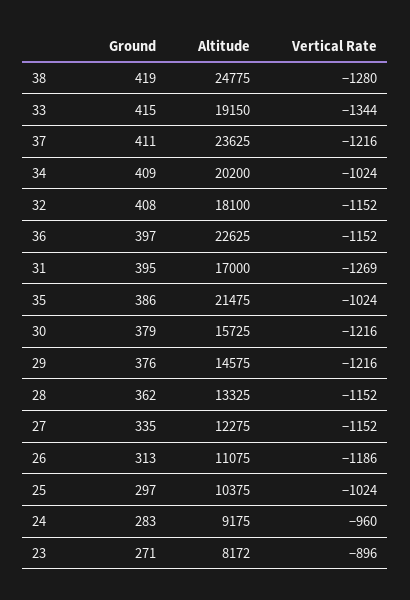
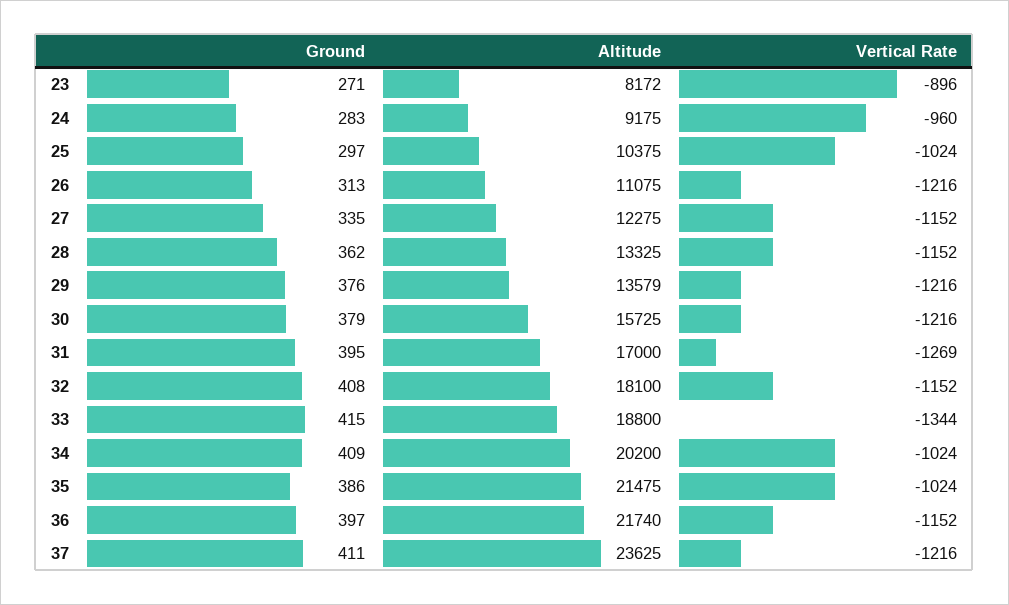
  {
    "Ground": {
-     "38": 419,
      "33": 415,
      "37": 411,
      "34": 409,
      "32": 408,
      "36": 397,
      "31": 395,
      "35": 386,
      "30": 379,
      "29": 376,
      "28": 362,
      "27": 335,
      "26": 313,
      "25": 297,
      "24": 283,
      "23": 271
    },
    "Altitude": {
-     "38": 24775,
-     "33": 19150,
+     "33": 18800,
      "37": 23625,
      "34": 20200,
      "32": 18100,
-     "36": 22625,
+     "36": 21740,
      "31": 17000,
      "35": 21475,
      "30": 15725,
-     "29": 14575,
+     "29": 13579,
      "28": 13325,
      "27": 12275,
      "26": 11075,
      "25": 10375,
      "24": 9175,
      "23": 8172
    },
    "Vertical Rate": {
-     "38": -1280,
      "33": -1344,
      "37": -1216,
      "34": -1024,
      "32": -1152,
      "36": -1152,
      "31": -1269,
      "35": -1024,
      "30": -1216,
      "29": -1216,
      "28": -1152,
      "27": -1152,
-     "26": -1186,
+     "26": -1216,
      "25": -1024,
      "24": -960,
      "23": -896
    }
  }

